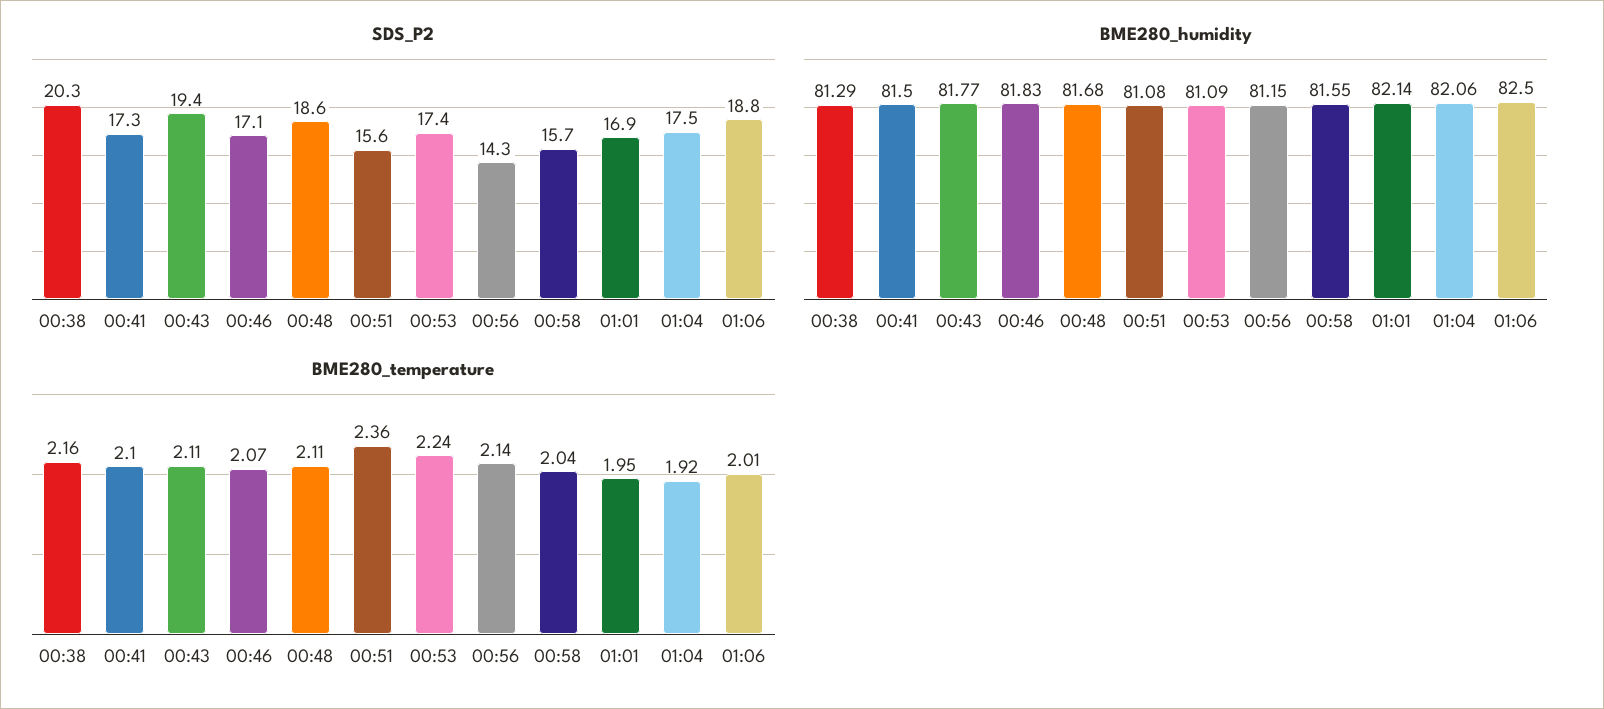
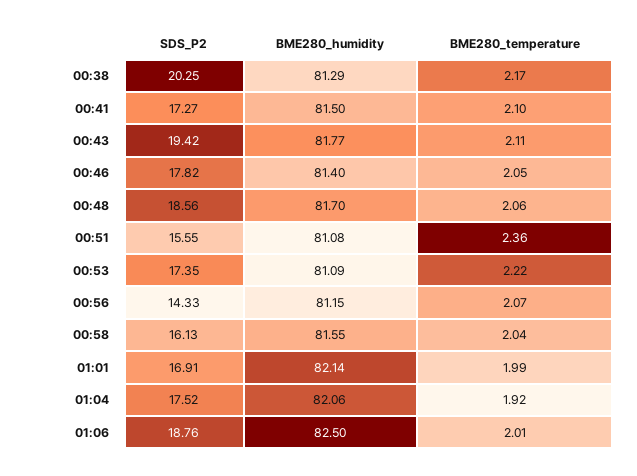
  {
    "SDS_P2": {
      "00:38": 20.25,
      "00:41": 17.27,
      "00:43": 19.42,
-     "00:46": 17.1,
+     "00:46": 17.82,
      "00:48": 18.56,
      "00:51": 15.55,
      "00:53": 17.35,
      "00:56": 14.33,
-     "00:58": 15.7,
+     "00:58": 16.13,
      "01:01": 16.91,
      "01:04": 17.52,
      "01:06": 18.76
    },
    "BME280_humidity": {
      "00:38": 81.29,
      "00:41": 81.5,
      "00:43": 81.77,
-     "00:46": 81.83,
+     "00:46": 81.4,
-     "00:48": 81.68,
+     "00:48": 81.7,
      "00:51": 81.08,
      "00:53": 81.09,
      "00:56": 81.15,
      "00:58": 81.55,
      "01:01": 82.14,
      "01:04": 82.06,
      "01:06": 82.5
    },
    "BME280_temperature": {
-     "00:38": 2.16,
+     "00:38": 2.17,
      "00:41": 2.1,
      "00:43": 2.11,
-     "00:46": 2.07,
+     "00:46": 2.05,
-     "00:48": 2.11,
+     "00:48": 2.06,
      "00:51": 2.36,
-     "00:53": 2.24,
+     "00:53": 2.22,
-     "00:56": 2.14,
+     "00:56": 2.07,
      "00:58": 2.04,
-     "01:01": 1.95,
+     "01:01": 1.99,
      "01:04": 1.92,
      "01:06": 2.01
    }
  }

